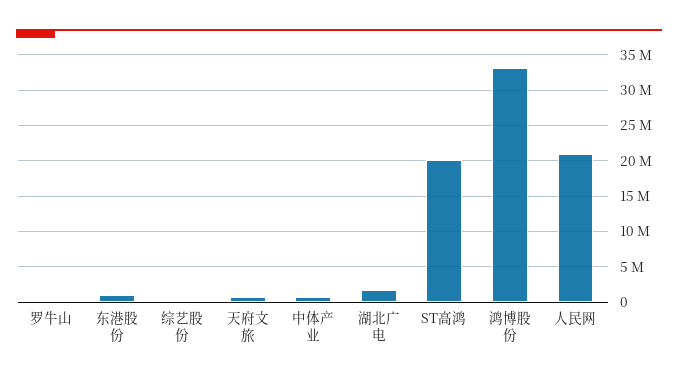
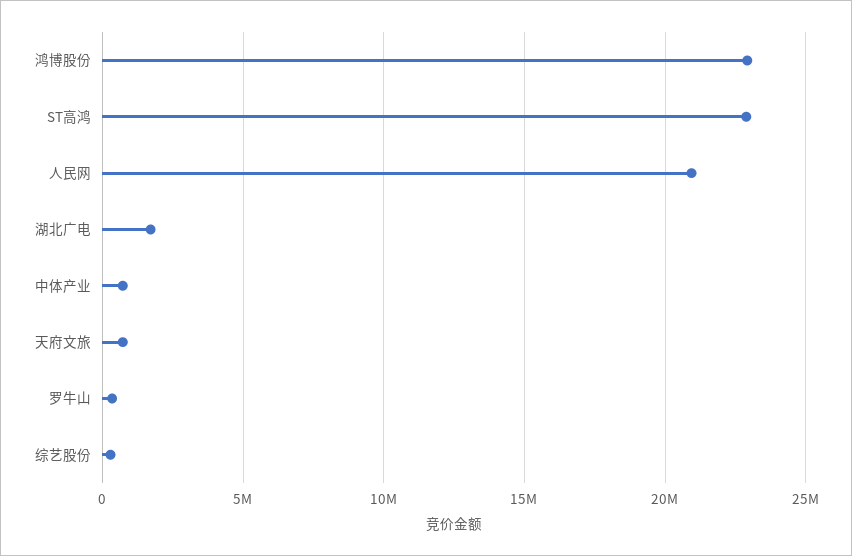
  {
    "罗牛山": 500000,
-   "东港股份": 1000000,
    "综艺股份": 500000,
    "天府文旅": 500000,
    "中体产业": 500000,
    "湖北广电": 1500000,
-   "ST高鸿": 20000000,
+   "ST高鸿": 23000000,
-   "鸿博股份": 33000000,
+   "鸿博股份": 23000000,
    "人民网": 21000000
  }

